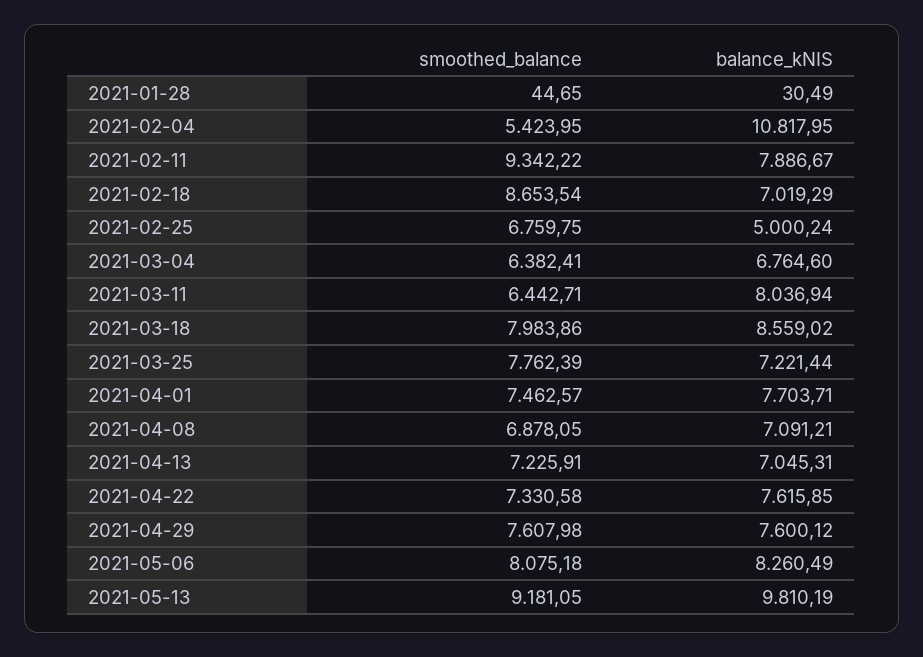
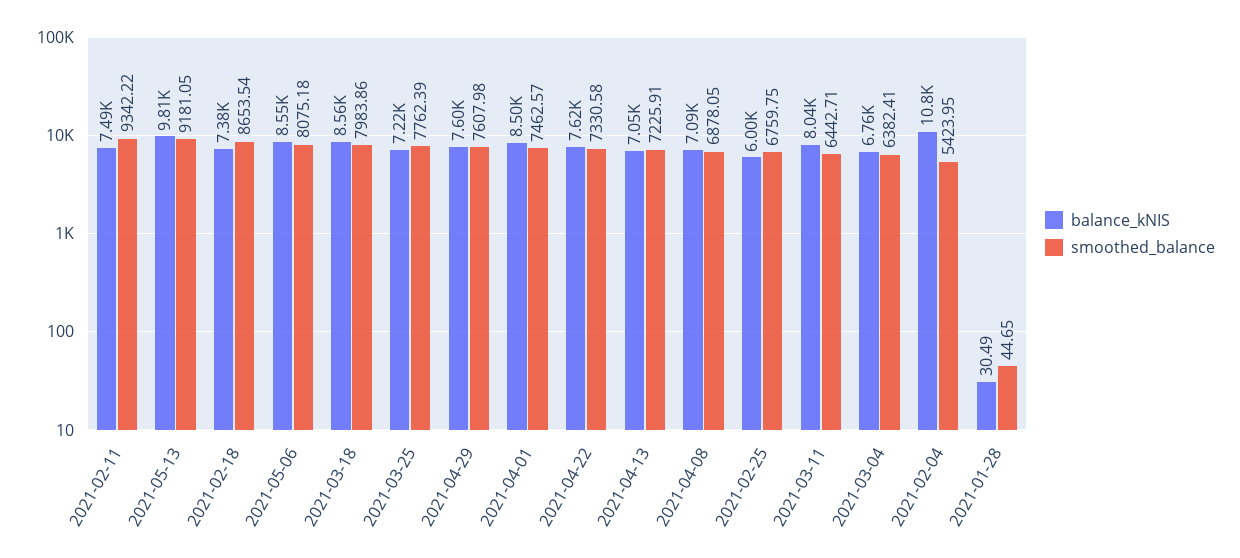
  {
    "smoothed_balance": {
      "2021-01-28": 44.65,
      "2021-02-04": 5423.95,
      "2021-02-11": 9342.22,
      "2021-02-18": 8653.54,
      "2021-02-25": 6759.75,
      "2021-03-04": 6382.41,
      "2021-03-11": 6442.71,
      "2021-03-18": 7983.86,
      "2021-03-25": 7762.39,
      "2021-04-01": 7462.57,
      "2021-04-08": 6878.05,
      "2021-04-13": 7225.91,
      "2021-04-22": 7330.58,
      "2021-04-29": 7607.98,
      "2021-05-06": 8075.18,
      "2021-05-13": 9181.05
    },
    "balance_kNIS": {
      "2021-01-28": 30.49,
      "2021-02-04": 10817.95,
-     "2021-02-11": 7886.67,
+     "2021-02-11": 7490,
-     "2021-02-18": 7019.29,
+     "2021-02-18": 7380,
-     "2021-02-25": 5000.24,
+     "2021-02-25": 6000,
      "2021-03-04": 6764.6,
      "2021-03-11": 8036.94,
      "2021-03-18": 8559.02,
      "2021-03-25": 7221.44,
-     "2021-04-01": 7703.71,
+     "2021-04-01": 8500,
      "2021-04-08": 7091.21,
      "2021-04-13": 7045.31,
      "2021-04-22": 7615.85,
      "2021-04-29": 7600.12,
-     "2021-05-06": 8260.49,
+     "2021-05-06": 8550,
      "2021-05-13": 9810.19
    }
  }

